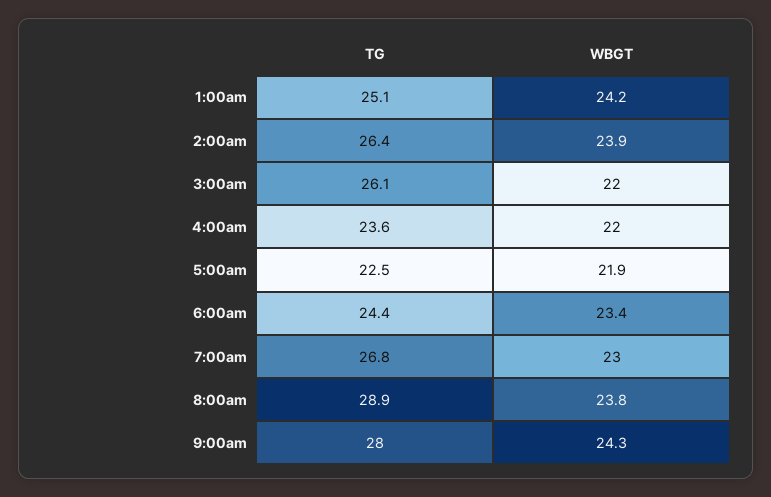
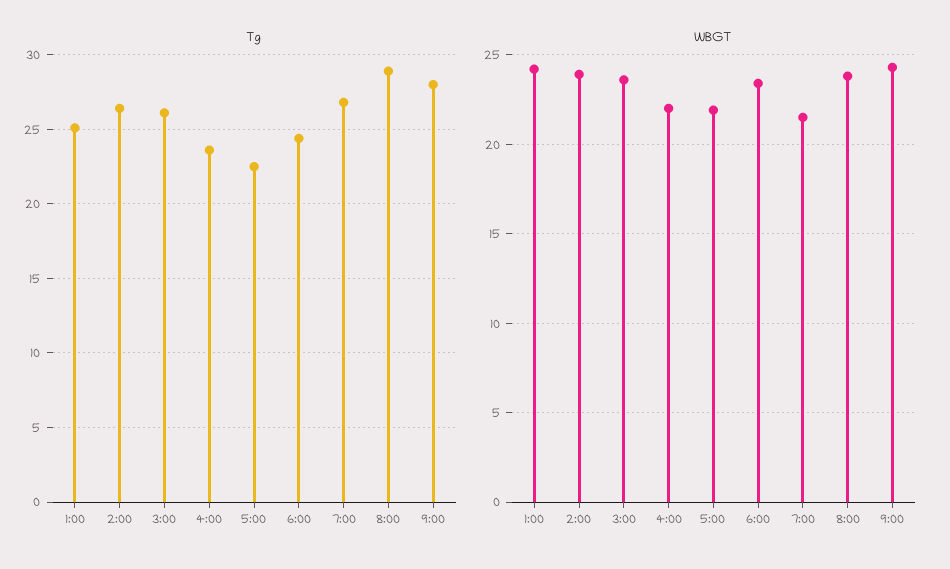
  {
    "TG": {
      "1:00am": 25.1,
      "2:00am": 26.4,
      "3:00am": 26.1,
      "4:00am": 23.6,
      "5:00am": 22.5,
      "6:00am": 24.4,
      "7:00am": 26.8,
      "8:00am": 28.9,
      "9:00am": 28
    },
    "WBGT": {
      "1:00am": 24.2,
      "2:00am": 23.9,
-     "3:00am": 22,
+     "3:00am": 23.5,
      "4:00am": 22,
      "5:00am": 21.9,
      "6:00am": 23.4,
-     "7:00am": 23,
+     "7:00am": 21.5,
      "8:00am": 23.8,
      "9:00am": 24.3
    }
  }

